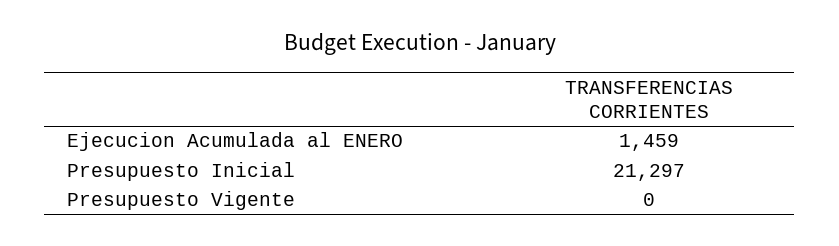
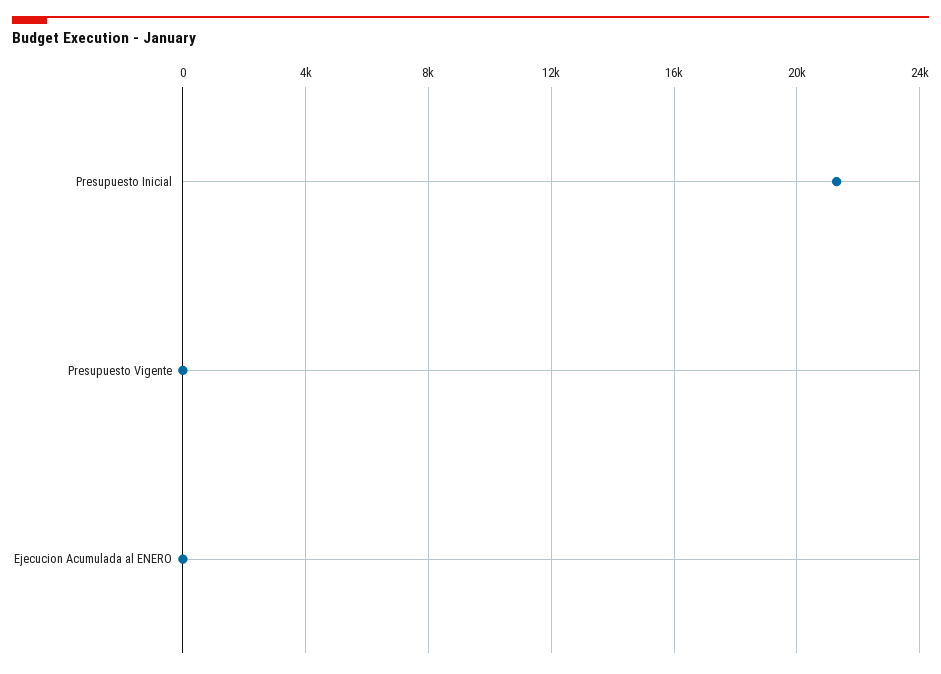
  {
-   "Ejecucion Acumulada al ENERO": 1459,
+   "Ejecucion Acumulada al ENERO": 0,
    "Presupuesto Inicial": 21297,
    "Presupuesto Vigente": 0
  }

